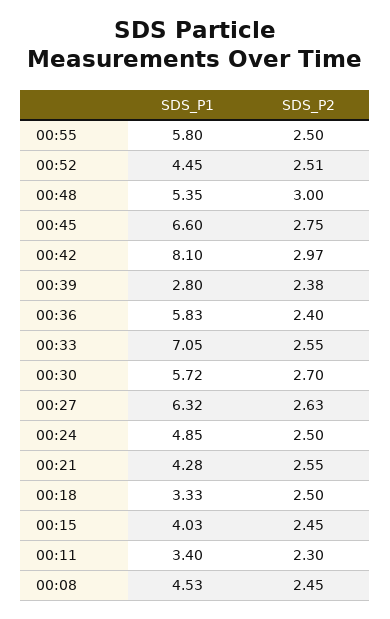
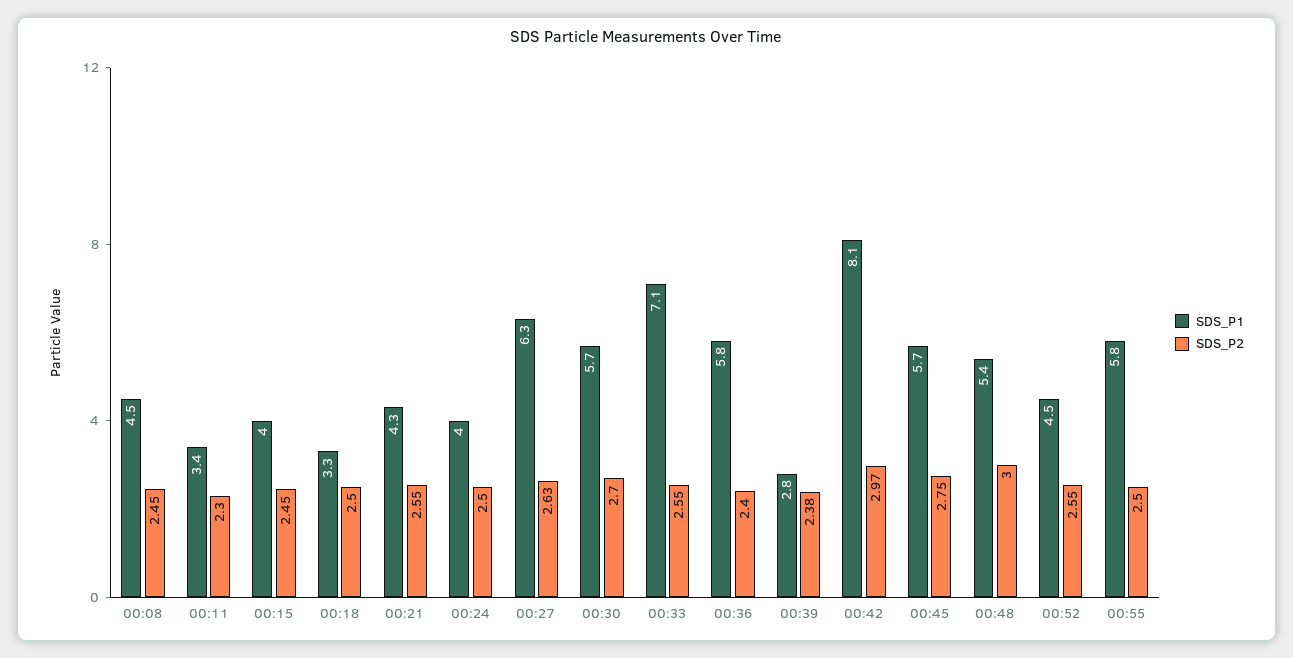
  {
    "SDS_P1": {
      "00:55": 5.8,
      "00:52": 4.45,
      "00:48": 5.35,
-     "00:45": 6.6,
+     "00:45": 5.7,
      "00:42": 8.1,
      "00:39": 2.8,
      "00:36": 5.83,
      "00:33": 7.05,
      "00:30": 5.72,
      "00:27": 6.32,
-     "00:24": 4.85,
+     "00:24": 4,
      "00:21": 4.28,
      "00:18": 3.33,
      "00:15": 4.03,
      "00:11": 3.4,
      "00:08": 4.53
    },
    "SDS_P2": {
      "00:55": 2.5,
-     "00:52": 2.51,
+     "00:52": 2.55,
      "00:48": 3,
      "00:45": 2.75,
      "00:42": 2.97,
      "00:39": 2.38,
      "00:36": 2.4,
      "00:33": 2.55,
      "00:30": 2.7,
      "00:27": 2.63,
      "00:24": 2.5,
      "00:21": 2.55,
      "00:18": 2.5,
      "00:15": 2.45,
      "00:11": 2.3,
      "00:08": 2.45
    }
  }

